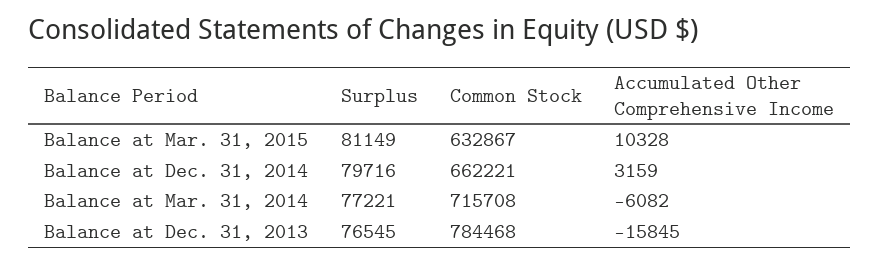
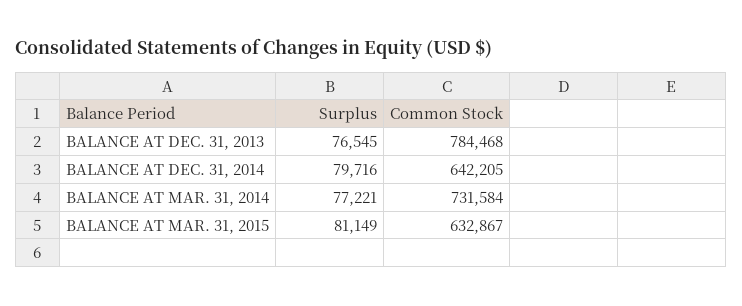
  {
    "Surplus": {
      "Balance at Mar. 31, 2015": 81149,
      "Balance at Dec. 31, 2014": 79716,
      "Balance at Mar. 31, 2014": 77221,
      "Balance at Dec. 31, 2013": 76545
    },
    "Common Stock": {
      "Balance at Mar. 31, 2015": 632867,
-     "Balance at Dec. 31, 2014": 662221,
+     "Balance at Dec. 31, 2014": 642205,
-     "Balance at Mar. 31, 2014": 715708,
+     "Balance at Mar. 31, 2014": 731584,
      "Balance at Dec. 31, 2013": 784468
-   },
+   }
-   "Accumulated Other Comprehensive Income": {
-     "Balance at Mar. 31, 2015": 10328,
-     "Balance at Dec. 31, 2014": 3159,
-     "Balance at Mar. 31, 2014": -6082,
-     "Balance at Dec. 31, 2013": -15845
-   }
  }

